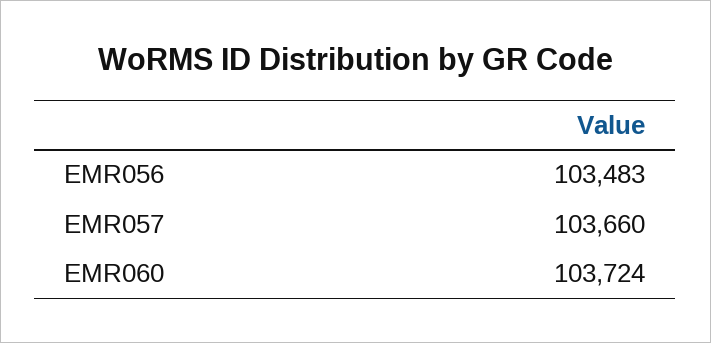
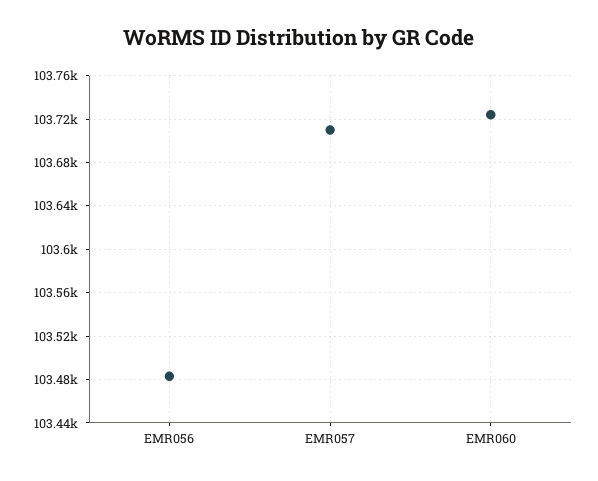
  {
    "EMR056": 103483,
-   "EMR057": 103660,
+   "EMR057": 103710,
    "EMR060": 103724
  }

